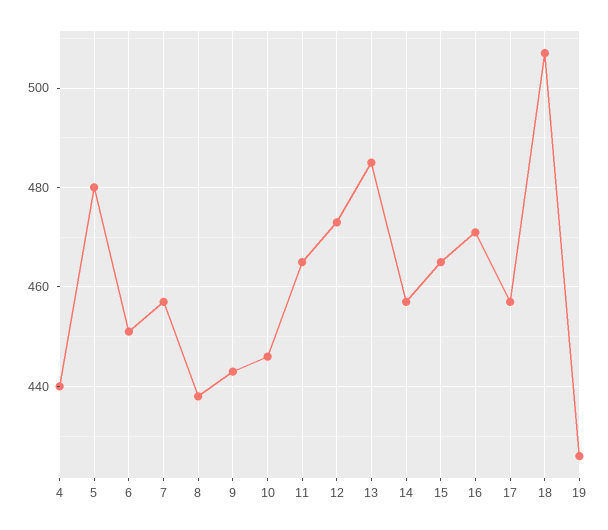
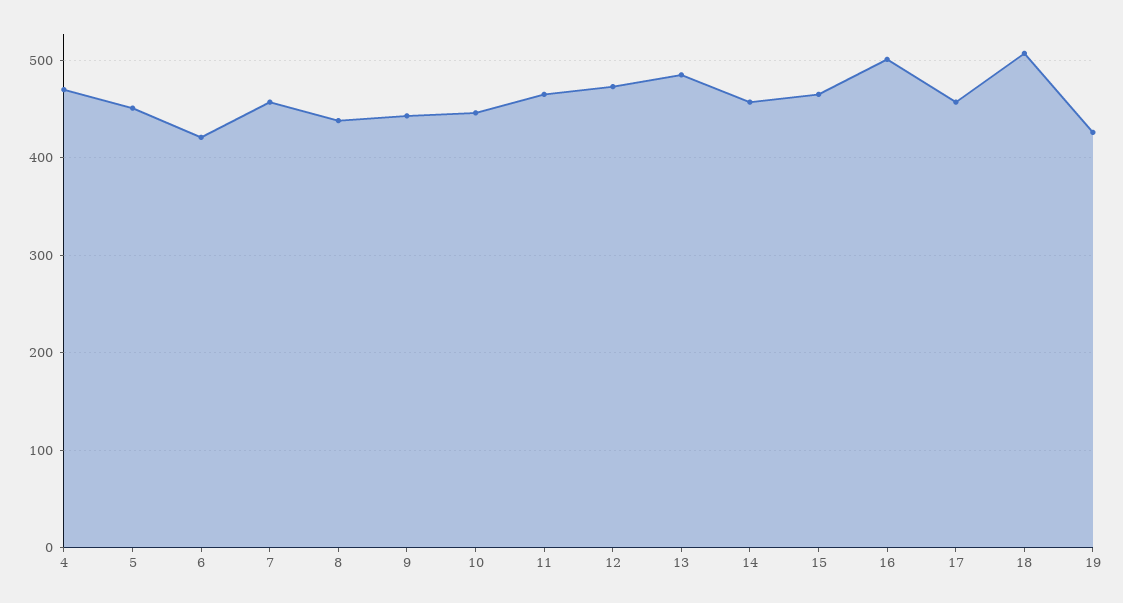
  {
-   "4": 440,
+   "4": 470,
-   "5": 480,
+   "5": 450,
-   "6": 450,
+   "6": 420,
    "7": 455,
    "8": 440,
    "9": 445,
    "10": 445,
    "11": 465,
    "12": 475,
    "13": 485,
    "14": 455,
    "15": 465,
-   "16": 470,
+   "16": 500,
    "17": 455,
    "18": 505,
    "19": 425
  }

